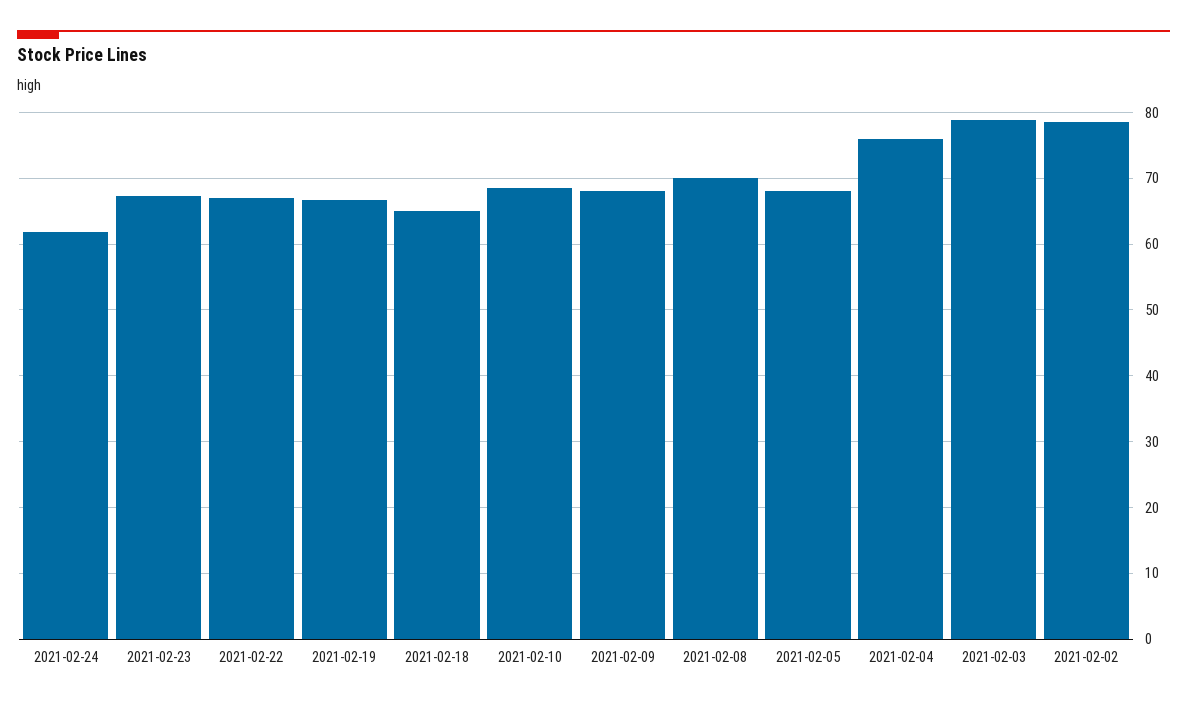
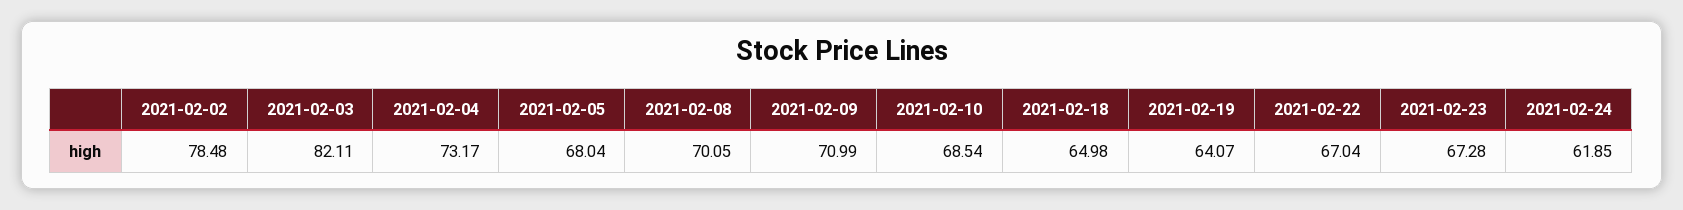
  {
    "2021-02-24": 61.85,
    "2021-02-23": 67.28,
    "2021-02-22": 67.04,
-   "2021-02-19": 67,
+   "2021-02-19": 64.07,
    "2021-02-18": 64.98,
    "2021-02-10": 68.54,
-   "2021-02-09": 68,
+   "2021-02-09": 70.99,
    "2021-02-08": 70.05,
    "2021-02-05": 68.04,
-   "2021-02-04": 76,
+   "2021-02-04": 73.17,
-   "2021-02-03": 79,
+   "2021-02-03": 82.11,
    "2021-02-02": 78.48
  }

